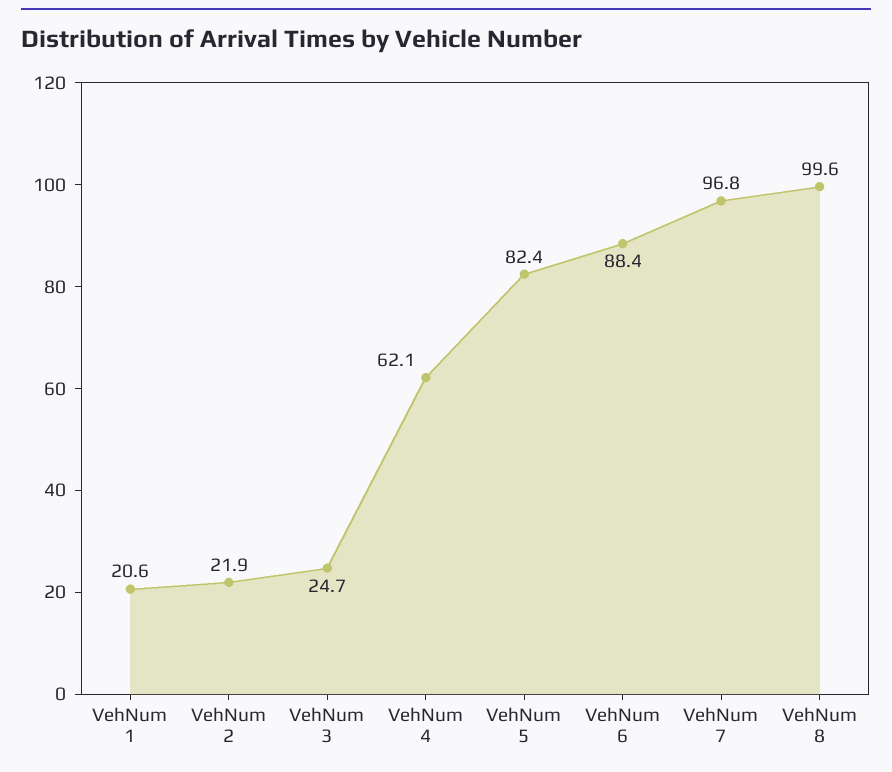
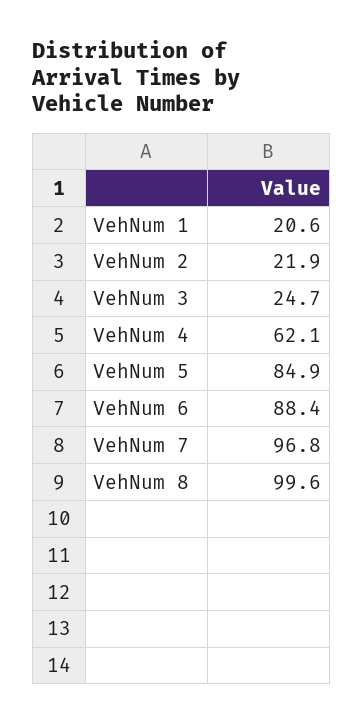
  {
    "VehNum 1": 20.6,
    "VehNum 2": 21.9,
    "VehNum 3": 24.7,
    "VehNum 4": 62.1,
-   "VehNum 5": 82.4,
+   "VehNum 5": 84.9,
    "VehNum 6": 88.4,
    "VehNum 7": 96.8,
    "VehNum 8": 99.6
  }

